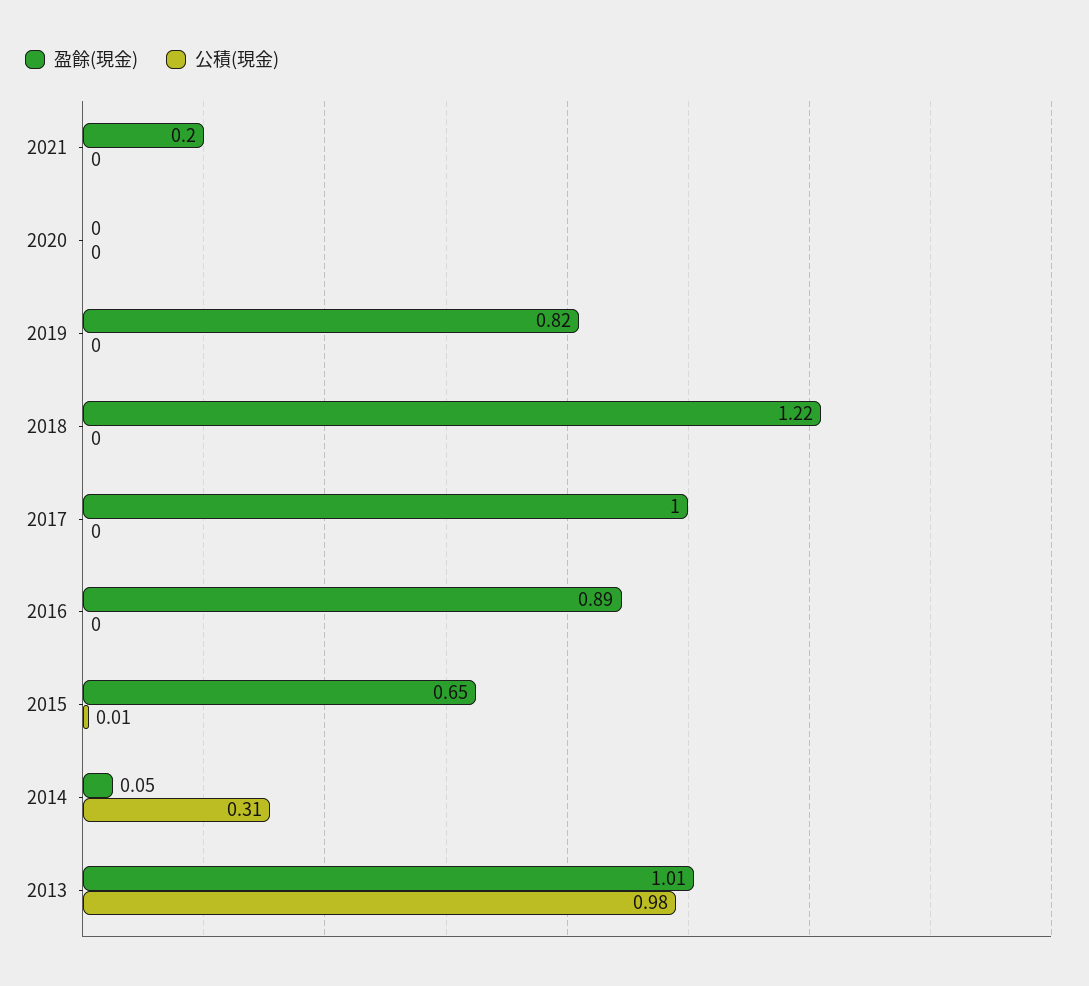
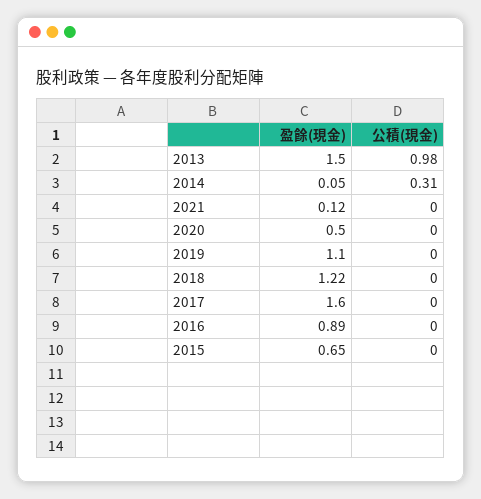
  {
    "盈餘(現金)": {
-     "2021": 0.2,
+     "2021": 0.12,
-     "2020": 0,
+     "2020": 0.5,
-     "2019": 0.82,
+     "2019": 1.1,
      "2018": 1.22,
-     "2017": 1,
+     "2017": 1.6,
      "2016": 0.89,
      "2015": 0.65,
      "2014": 0.05,
-     "2013": 1.01
+     "2013": 1.5
    },
    "公積(現金)": {
      "2021": 0,
      "2020": 0,
      "2019": 0,
      "2018": 0,
      "2017": 0,
      "2016": 0,
-     "2015": 0.01,
+     "2015": 0,
      "2014": 0.31,
      "2013": 0.98
    }
  }

